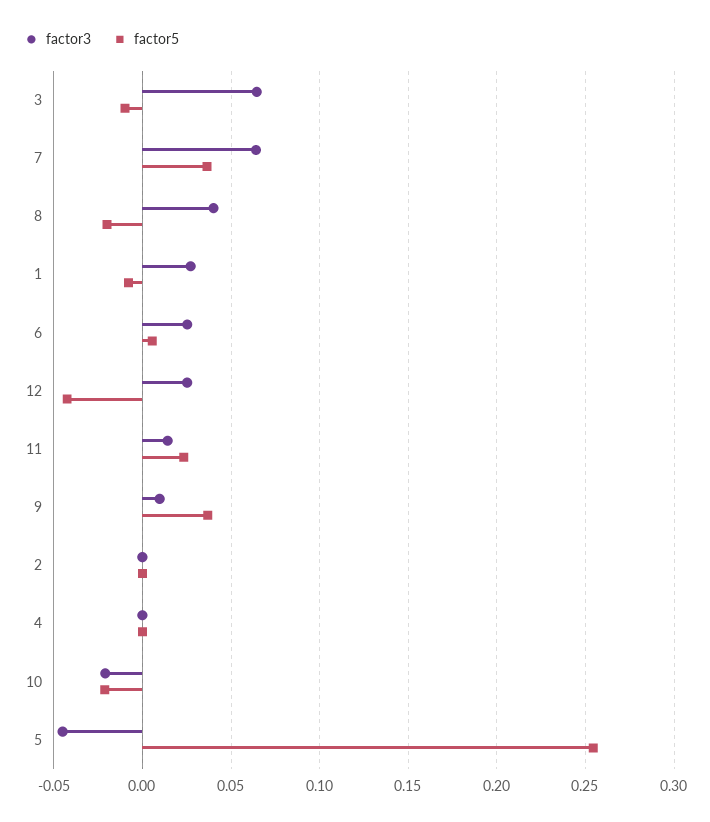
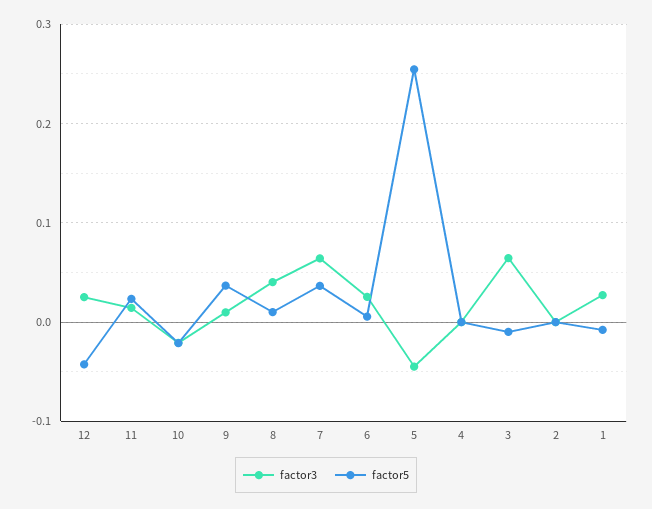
  {
    "factor3": {
      "3": 0.065,
      "7": 0.065,
      "8": 0.04,
      "1": 0.025,
      "6": 0.025,
      "12": 0.025,
      "11": 0.015,
      "9": 0.01,
      "2": 0,
      "4": 0,
      "10": -0.02,
      "5": -0.045
    },
    "factor5": {
      "3": -0.01,
      "7": 0.035,
-     "8": -0.02,
+     "8": 0.01,
      "1": -0.01,
      "6": 0.005,
      "12": -0.045,
      "11": 0.025,
      "9": 0.035,
      "2": 0,
      "4": 0,
      "10": -0.02,
      "5": 0.255
    }
  }

